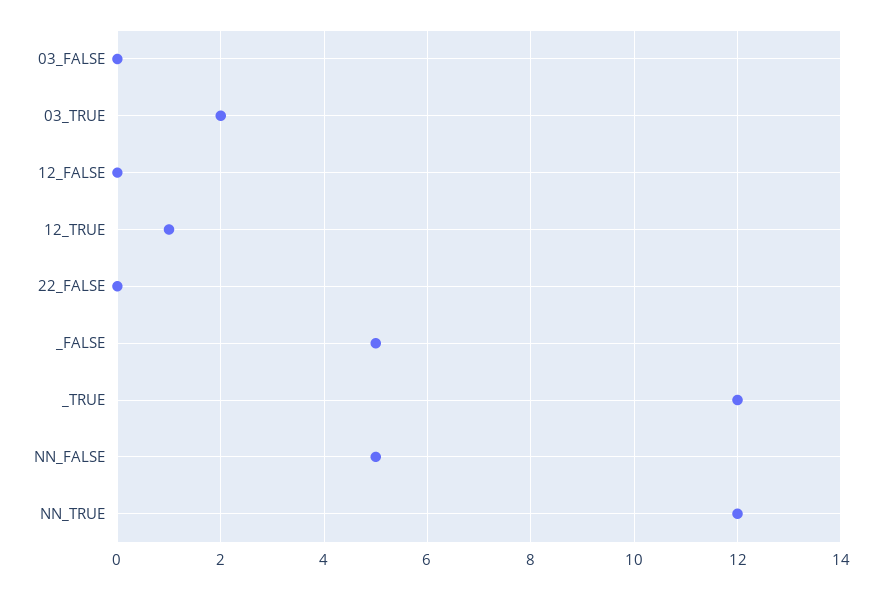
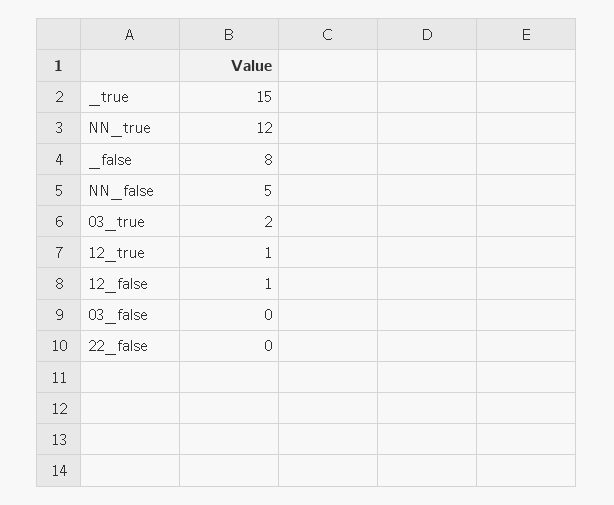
  {
    "03_FALSE": 0,
    "03_TRUE": 2,
-   "12_FALSE": 0,
+   "12_FALSE": 1,
    "12_TRUE": 1,
    "22_FALSE": 0,
-   "_FALSE": 5,
+   "_FALSE": 8,
-   "_TRUE": 12,
+   "_TRUE": 15,
    "NN_FALSE": 5,
    "NN_TRUE": 12
  }

